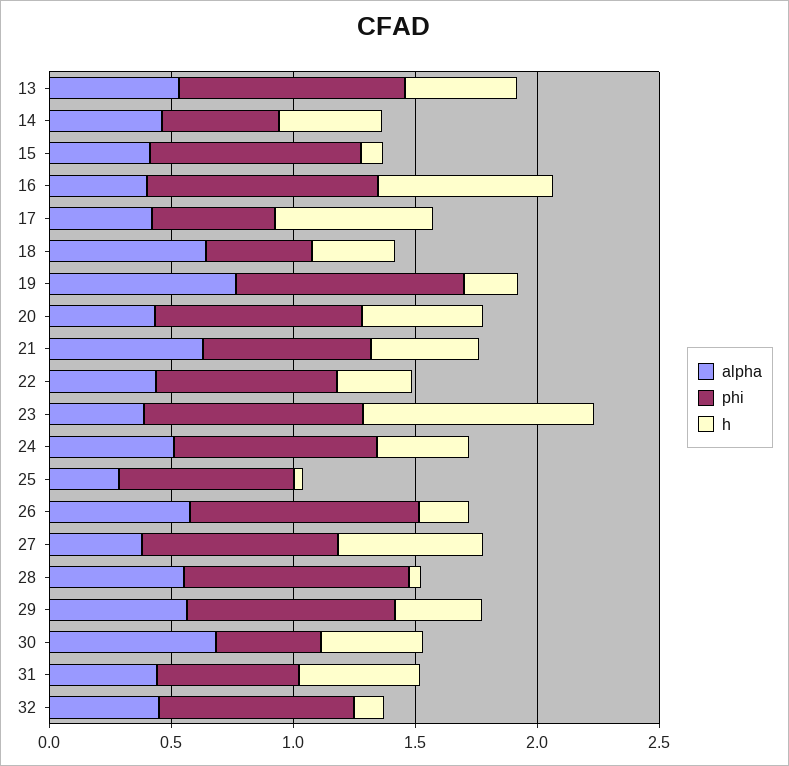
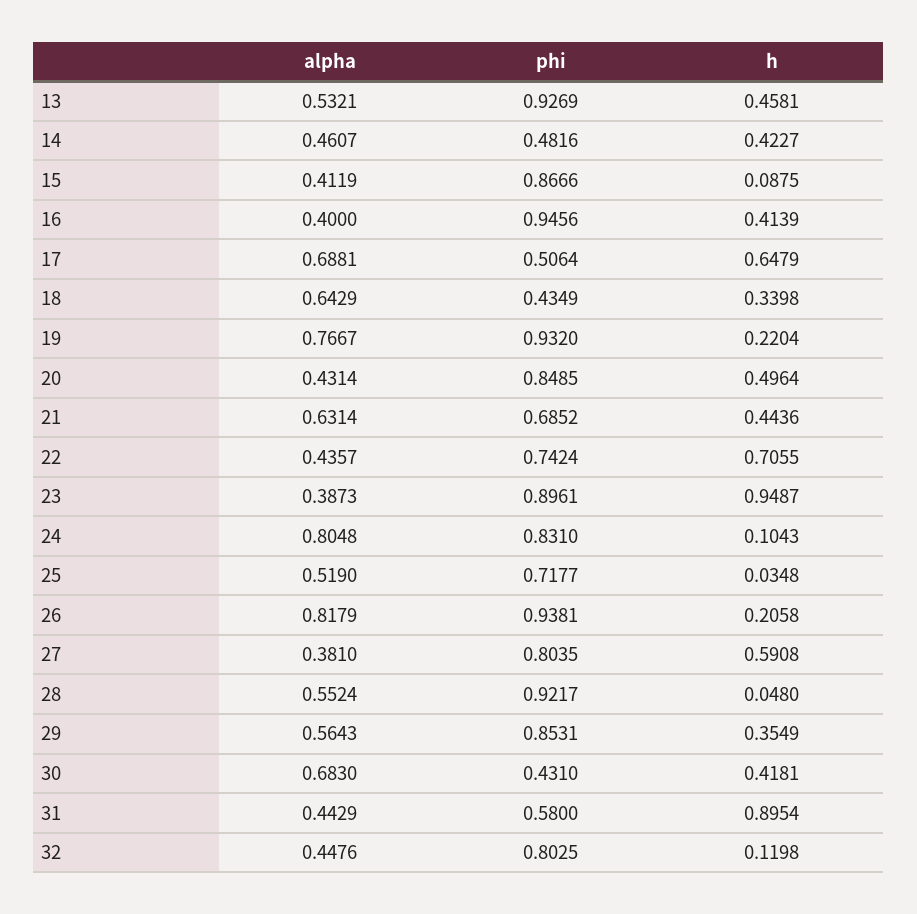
  {
    "alpha": {
      "13": 0.5321,
      "14": 0.4607,
      "15": 0.4119,
      "16": 0.4,
-     "17": 0.4,
+     "17": 0.6881,
      "18": 0.6429,
      "19": 0.7667,
      "20": 0.4314,
      "21": 0.6314,
      "22": 0.4357,
      "23": 0.3873,
-     "24": 0.5,
+     "24": 0.8048,
-     "25": 0.3,
+     "25": 0.519,
-     "26": 0.6,
+     "26": 0.8179,
      "27": 0.381,
      "28": 0.5524,
      "29": 0.5643,
      "30": 0.683,
      "31": 0.4429,
      "32": 0.4476
    },
    "phi": {
      "13": 0.9269,
      "14": 0.4816,
      "15": 0.8666,
      "16": 0.9456,
      "17": 0.5064,
      "18": 0.4349,
      "19": 0.932,
      "20": 0.8485,
      "21": 0.6852,
      "22": 0.7424,
      "23": 0.8961,
      "24": 0.831,
      "25": 0.7177,
      "26": 0.9381,
      "27": 0.8035,
      "28": 0.9217,
      "29": 0.8531,
      "30": 0.431,
      "31": 0.58,
      "32": 0.8025
    },
    "h": {
      "13": 0.4581,
      "14": 0.4227,
      "15": 0.0875,
-     "16": 0.7,
+     "16": 0.4139,
      "17": 0.6479,
      "18": 0.3398,
      "19": 0.2204,
      "20": 0.4964,
      "21": 0.4436,
-     "22": 0.3,
+     "22": 0.7055,
      "23": 0.9487,
-     "24": 0.4,
+     "24": 0.1043,
      "25": 0.0348,
      "26": 0.2058,
      "27": 0.5908,
      "28": 0.048,
      "29": 0.3549,
      "30": 0.4181,
-     "31": 0.5,
+     "31": 0.8954,
      "32": 0.1198
    }
  }

